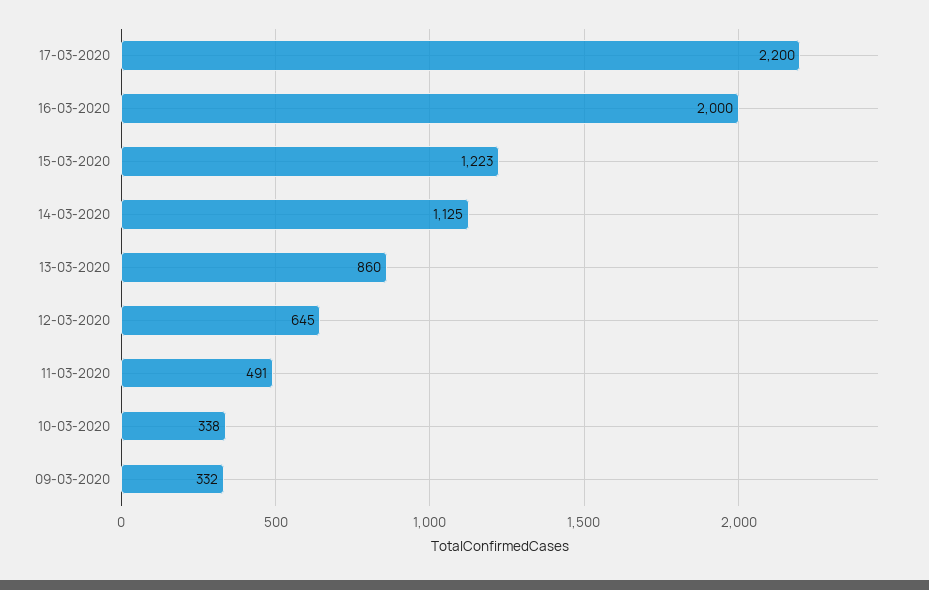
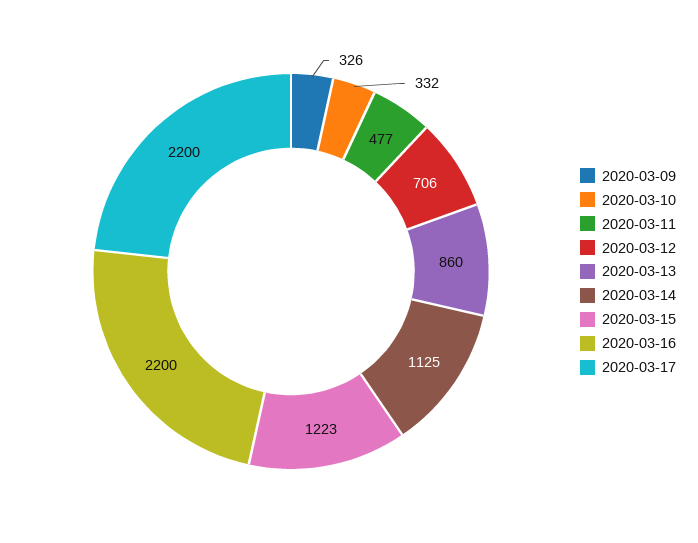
  {
    "17-03-2020": 2200,
-   "16-03-2020": 2000,
+   "16-03-2020": 2200,
    "15-03-2020": 1223,
    "14-03-2020": 1125,
    "13-03-2020": 860,
-   "12-03-2020": 645,
+   "12-03-2020": 706,
-   "11-03-2020": 491,
+   "11-03-2020": 477,
-   "10-03-2020": 338,
+   "10-03-2020": 332,
-   "09-03-2020": 332
+   "09-03-2020": 326
  }

